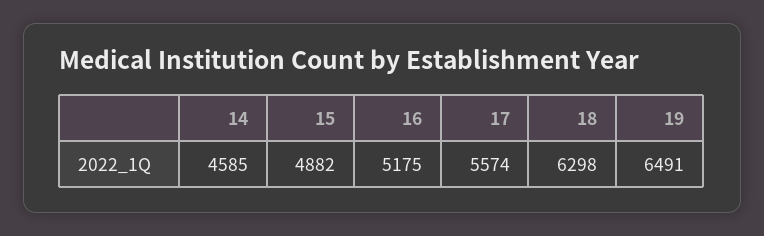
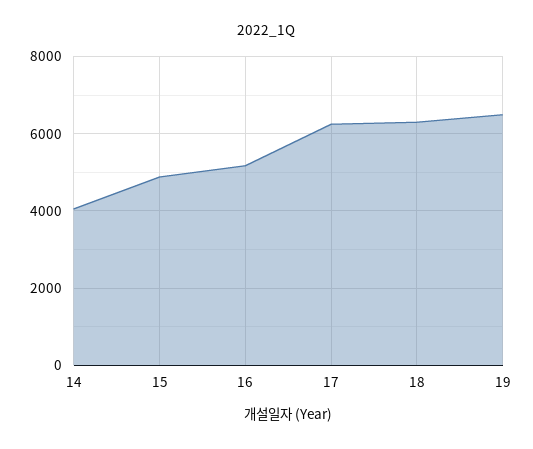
  {
-   "14": 4585,
+   "14": 4000,
    "15": 4882,
    "16": 5175,
-   "17": 5574,
+   "17": 6200,
    "18": 6298,
    "19": 6491
  }

